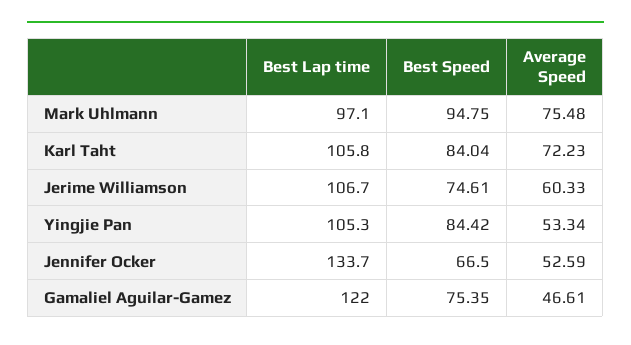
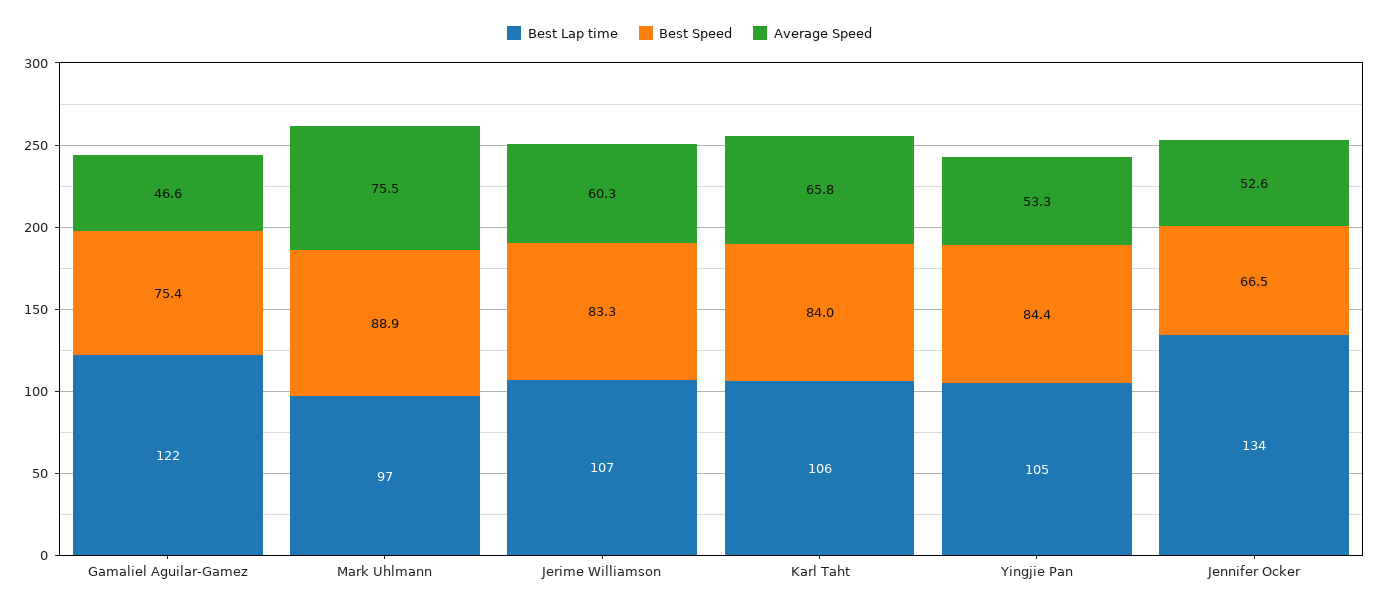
  {
    "Best Lap time": {
      "Mark Uhlmann": 97.1,
      "Karl Taht": 105.8,
      "Jerime Williamson": 106.7,
      "Yingjie Pan": 105.3,
      "Jennifer Ocker": 133.7,
      "Gamaliel Aguilar-Gamez": 122
    },
    "Best Speed": {
-     "Mark Uhlmann": 94.75,
+     "Mark Uhlmann": 88.9,
      "Karl Taht": 84.04,
-     "Jerime Williamson": 74.61,
+     "Jerime Williamson": 83.3,
      "Yingjie Pan": 84.42,
      "Jennifer Ocker": 66.5,
      "Gamaliel Aguilar-Gamez": 75.35
    },
    "Average Speed": {
      "Mark Uhlmann": 75.48,
-     "Karl Taht": 72.23,
+     "Karl Taht": 65.8,
      "Jerime Williamson": 60.33,
      "Yingjie Pan": 53.34,
      "Jennifer Ocker": 52.59,
      "Gamaliel Aguilar-Gamez": 46.61
    }
  }

